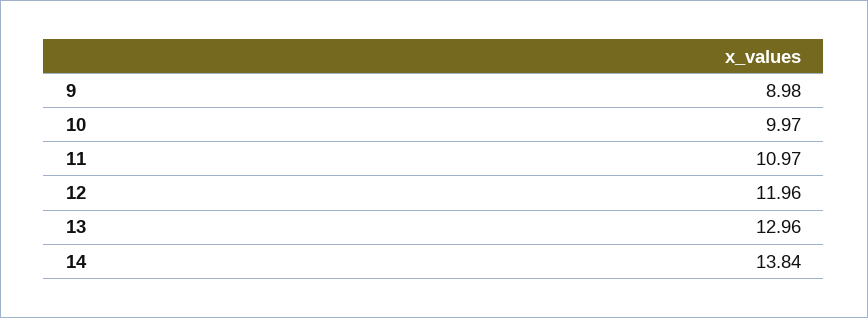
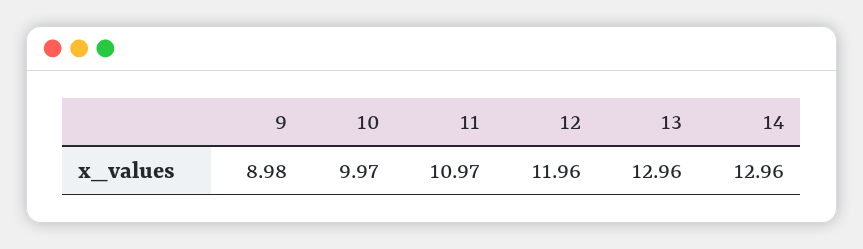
  {
    "9": 8.98,
    "10": 9.97,
    "11": 10.97,
    "12": 11.96,
    "13": 12.96,
-   "14": 13.84
+   "14": 12.96
  }

